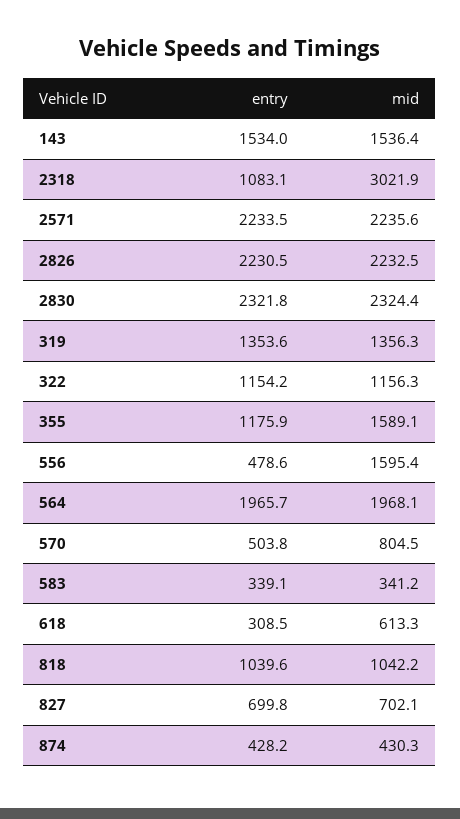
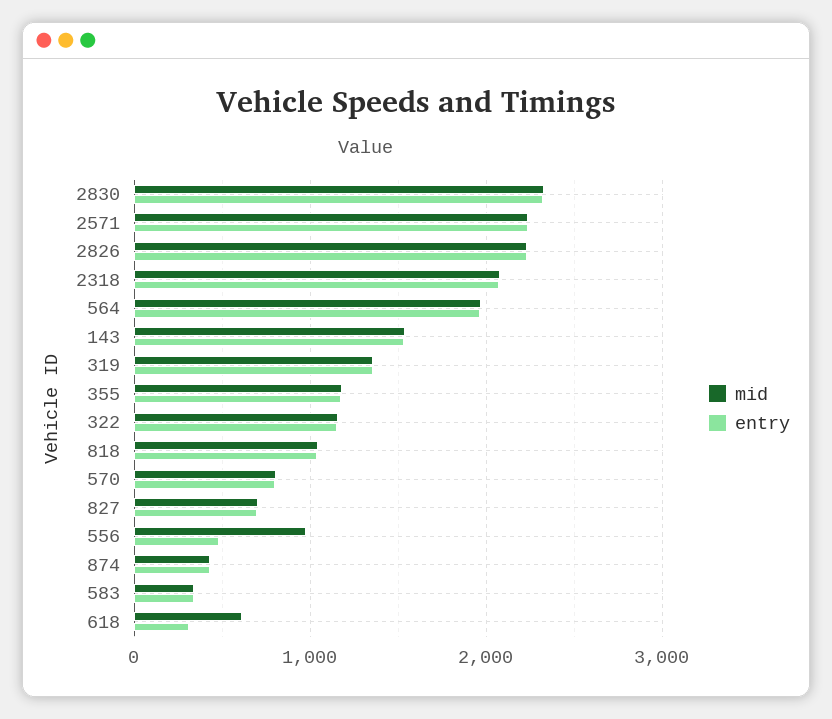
  {
    "entry": {
      "143": 1534,
-     "2318": 1083.1,
+     "2318": 2100,
      "2571": 2233.5,
      "2826": 2230.5,
      "2830": 2321.8,
      "319": 1353.6,
      "322": 1154.2,
      "355": 1175.9,
      "556": 478.6,
      "564": 1965.7,
-     "570": 503.8,
+     "570": 800,
      "583": 339.1,
      "618": 308.5,
      "818": 1039.6,
      "827": 699.8,
      "874": 428.2
    },
    "mid": {
      "143": 1536.4,
-     "2318": 3021.9,
+     "2318": 2100,
      "2571": 2235.6,
      "2826": 2232.5,
      "2830": 2324.4,
      "319": 1356.3,
      "322": 1156.3,
-     "355": 1589.1,
+     "355": 1200,
-     "556": 1595.4,
+     "556": 1000,
      "564": 1968.1,
      "570": 804.5,
      "583": 341.2,
      "618": 613.3,
      "818": 1042.2,
      "827": 702.1,
      "874": 430.3
    }
  }

